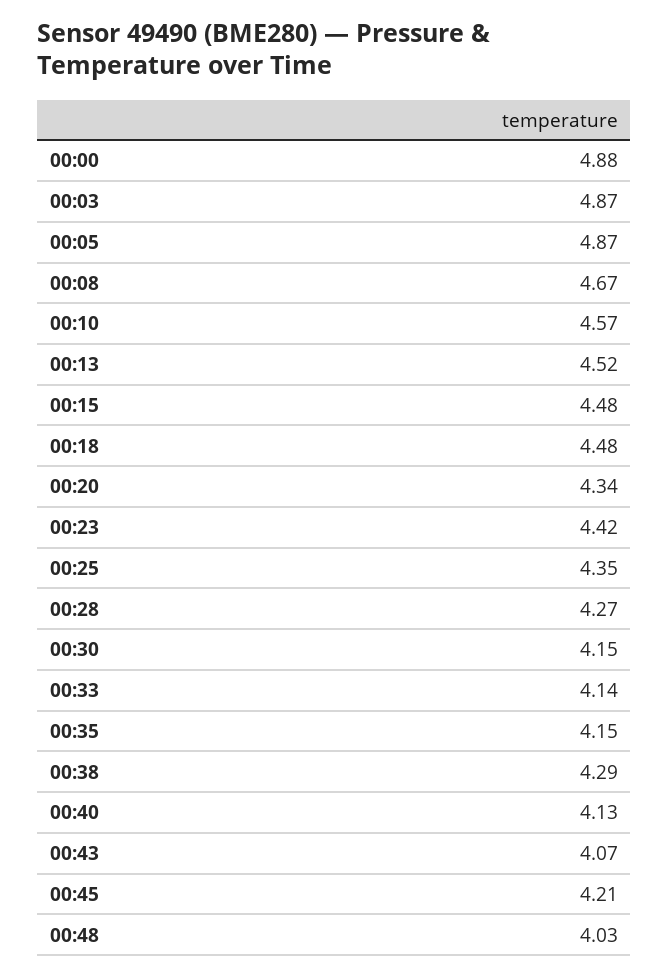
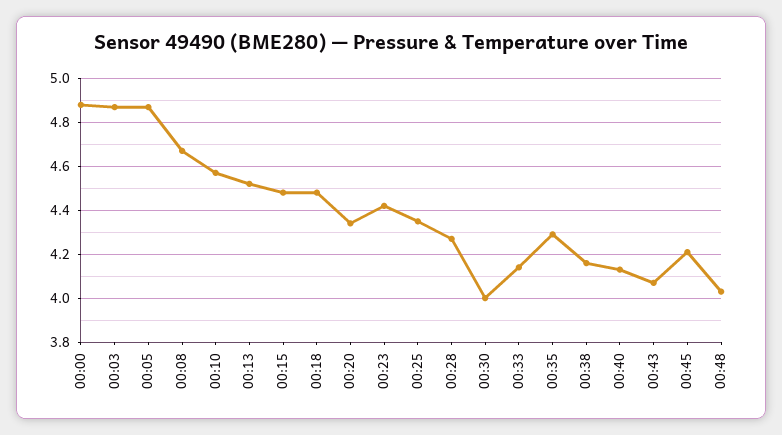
  {
    "00:00": 4.88,
    "00:03": 4.87,
    "00:05": 4.87,
    "00:08": 4.67,
    "00:10": 4.57,
    "00:13": 4.52,
    "00:15": 4.48,
    "00:18": 4.48,
    "00:20": 4.34,
    "00:23": 4.42,
    "00:25": 4.35,
    "00:28": 4.27,
-   "00:30": 4.15,
+   "00:30": 4,
    "00:33": 4.14,
-   "00:35": 4.15,
+   "00:35": 4.3,
-   "00:38": 4.29,
+   "00:38": 4.15,
    "00:40": 4.13,
    "00:43": 4.07,
    "00:45": 4.21,
    "00:48": 4.03
  }

